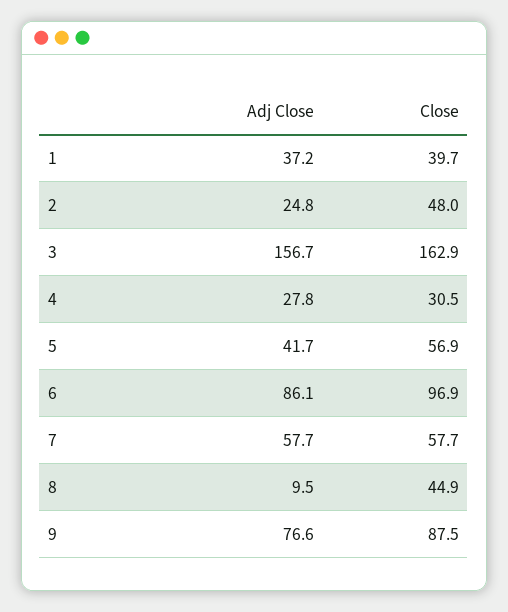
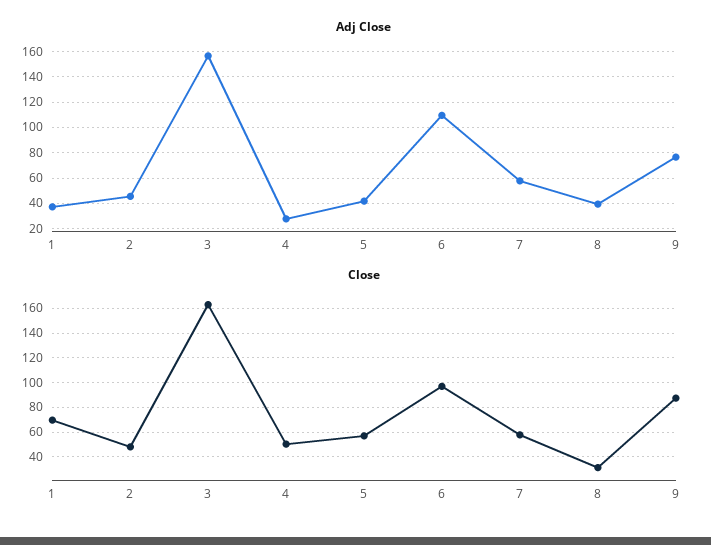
  {
    "Adj Close": {
      "1": 37.2,
-     "2": 24.8,
+     "2": 45,
      "3": 156.7,
      "4": 27.8,
      "5": 41.7,
-     "6": 86.1,
+     "6": 110,
      "7": 57.7,
-     "8": 9.5,
+     "8": 40,
      "9": 76.6
    },
    "Close": {
-     "1": 39.7,
+     "1": 70,
      "2": 48,
      "3": 162.9,
-     "4": 30.5,
+     "4": 50,
      "5": 56.9,
      "6": 96.9,
      "7": 57.7,
-     "8": 44.9,
+     "8": 30,
      "9": 87.5
    }
  }

